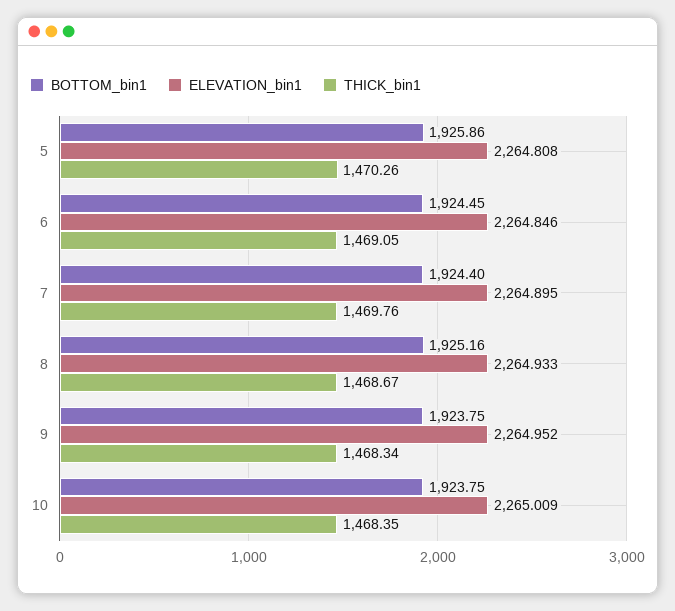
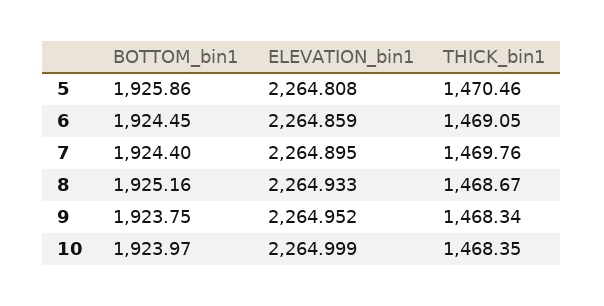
  {
    "BOTTOM_bin1": {
      "5": 1925.86,
      "6": 1924.45,
      "7": 1924.4,
      "8": 1925.16,
      "9": 1923.75,
-     "10": 1923.75
+     "10": 1923.97
    },
    "ELEVATION_bin1": {
      "5": 2264.808,
-     "6": 2264.846,
+     "6": 2264.859,
      "7": 2264.895,
      "8": 2264.933,
      "9": 2264.952,
-     "10": 2265.009
+     "10": 2264.999
    },
    "THICK_bin1": {
-     "5": 1470.26,
+     "5": 1470.46,
      "6": 1469.05,
      "7": 1469.76,
      "8": 1468.67,
      "9": 1468.34,
      "10": 1468.35
    }
  }

